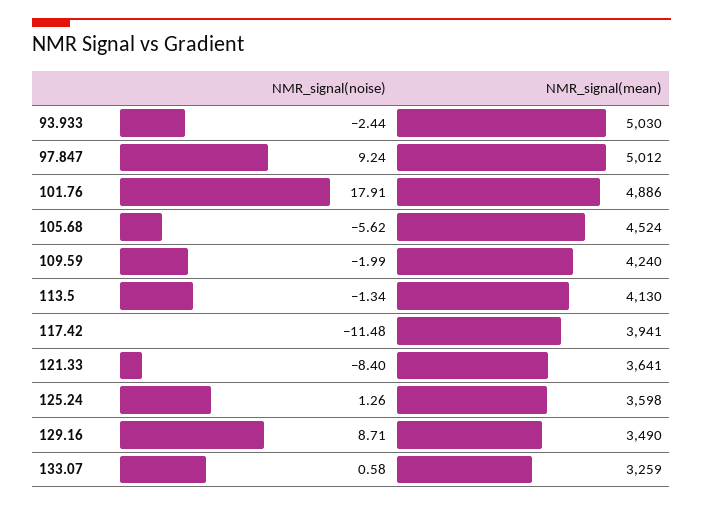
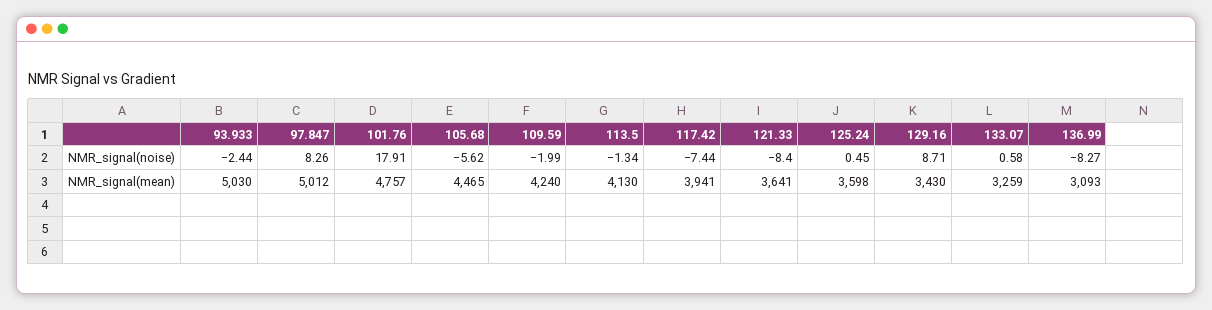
  {
    "NMR_signal(noise)": {
      "93.933": -2.44,
-     "97.847": 9.24,
+     "97.847": 8.26,
      "101.76": 17.91,
      "105.68": -5.62,
      "109.59": -1.99,
      "113.5": -1.34,
-     "117.42": -11.48,
+     "117.42": -7.44,
      "121.33": -8.4,
-     "125.24": 1.26,
+     "125.24": 0.45,
      "129.16": 8.71,
-     "133.07": 0.58
+     "133.07": 0.58,
+     "136.99": -8.27
    },
    "NMR_signal(mean)": {
      "93.933": 5030,
      "97.847": 5012,
-     "101.76": 4886,
+     "101.76": 4757,
-     "105.68": 4524,
+     "105.68": 4465,
      "109.59": 4240,
      "113.5": 4130,
      "117.42": 3941,
      "121.33": 3641,
      "125.24": 3598,
-     "129.16": 3490,
+     "129.16": 3430,
-     "133.07": 3259
+     "133.07": 3259,
+     "136.99": 3093
    }
  }

